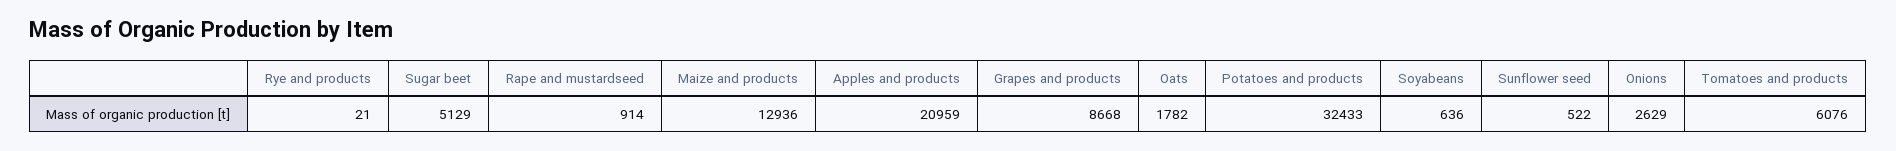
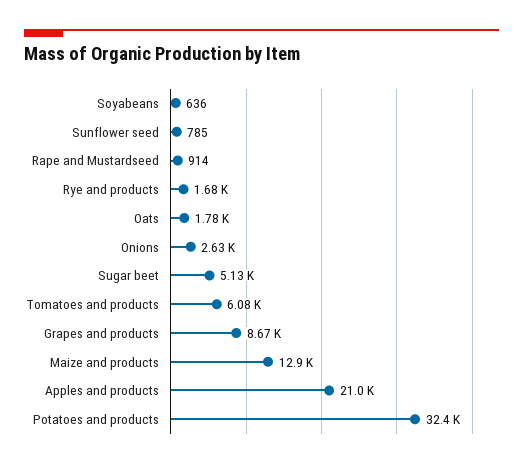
  {
-   "Rye and products": 21,
+   "Rye and products": 1680,
    "Sugar beet": 5129,
    "Rape and mustardseed": 914,
    "Maize and products": 12936,
    "Apples and products": 20959,
    "Grapes and products": 8668,
    "Oats": 1782,
    "Potatoes and products": 32433,
    "Soyabeans": 636,
-   "Sunflower seed": 522,
+   "Sunflower seed": 785,
    "Onions": 2629,
    "Tomatoes and products": 6076
  }

